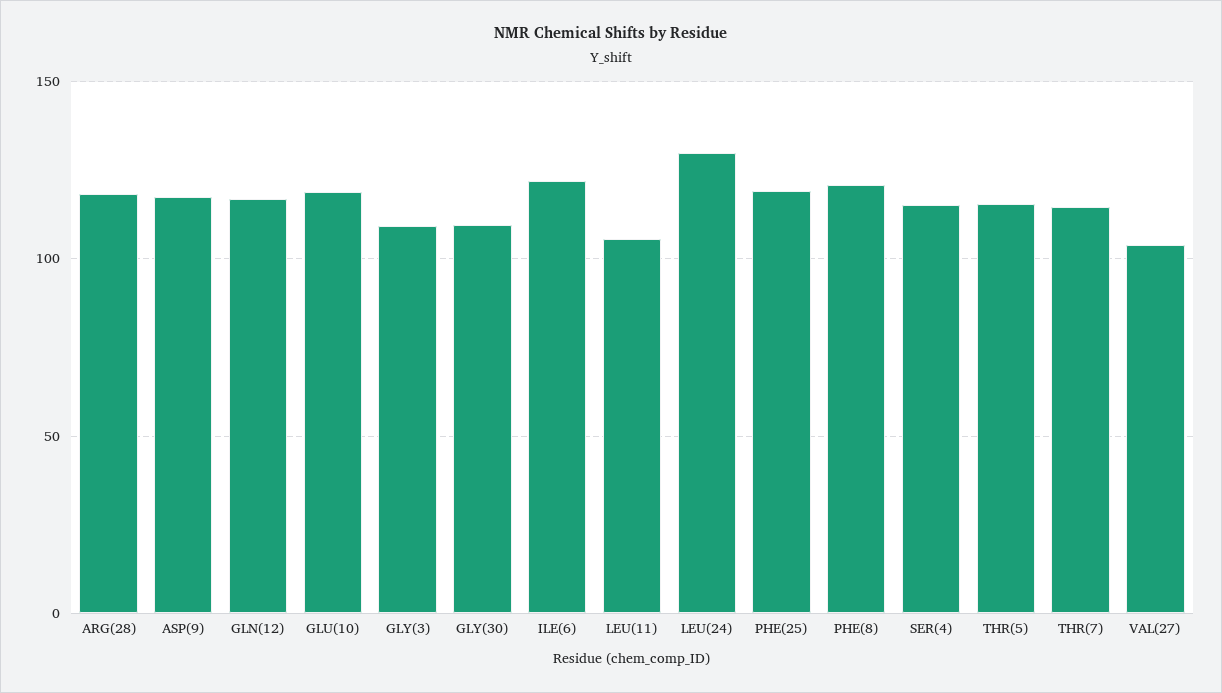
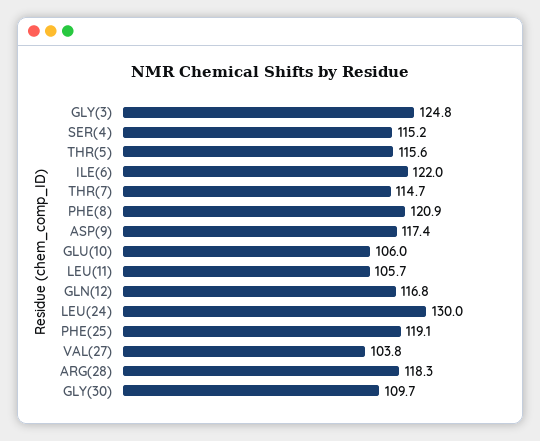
  {
    "ARG(28)": 118.3,
    "ASP(9)": 117.4,
    "GLN(12)": 116.8,
-   "GLU(10)": 120,
+   "GLU(10)": 106,
-   "GLY(3)": 110,
+   "GLY(3)": 124.8,
    "GLY(30)": 109.7,
    "ILE(6)": 122,
    "LEU(11)": 105.7,
    "LEU(24)": 130,
    "PHE(25)": 119.1,
    "PHE(8)": 120.9,
    "SER(4)": 115.2,
    "THR(5)": 115.6,
    "THR(7)": 114.7,
    "VAL(27)": 103.8
  }

